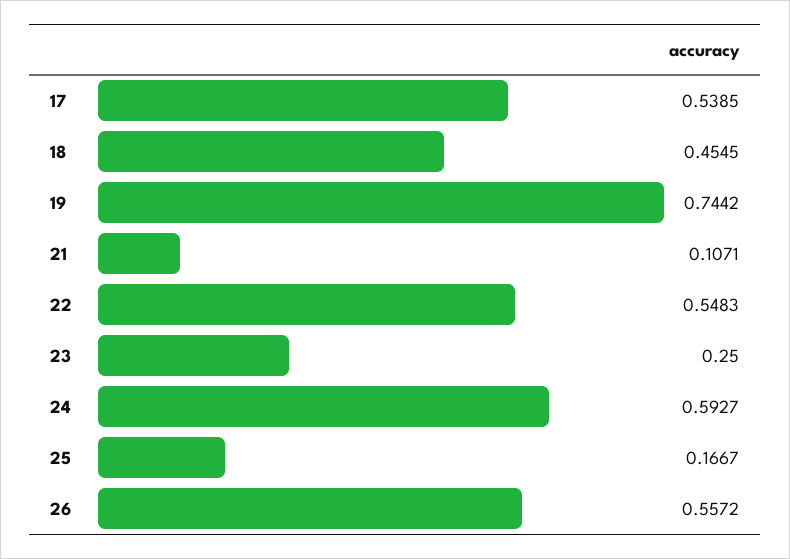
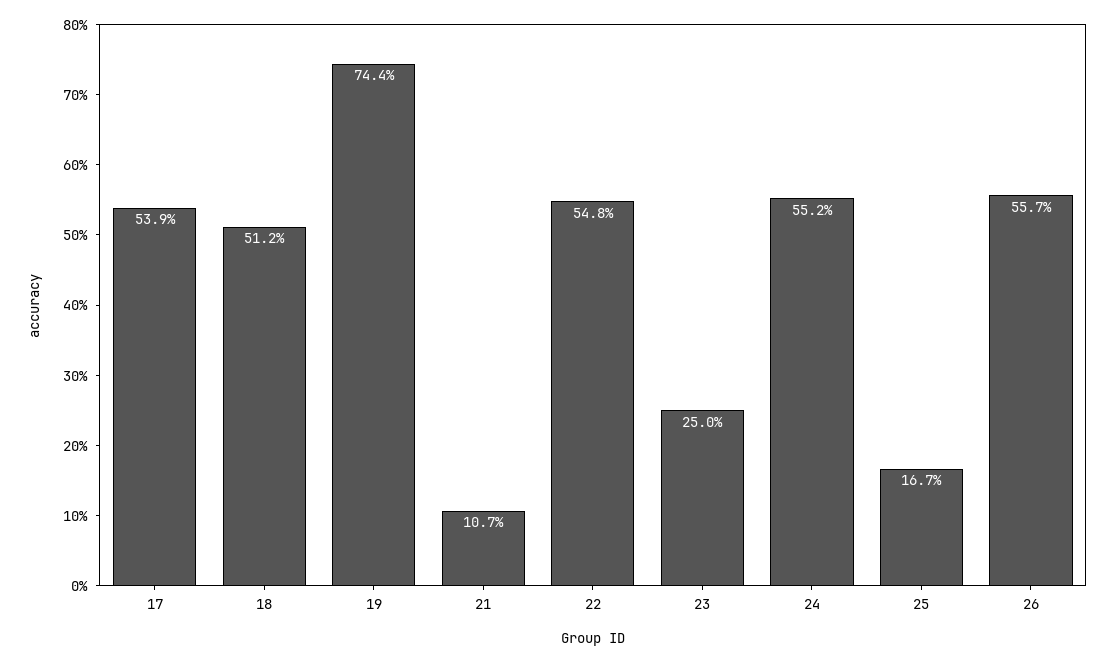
  {
    "17": 0.5385,
-   "18": 0.4545,
+   "18": 0.512,
    "19": 0.7442,
    "21": 0.1071,
    "22": 0.5483,
    "23": 0.25,
-   "24": 0.5927,
+   "24": 0.552,
    "25": 0.1667,
    "26": 0.5572
  }

